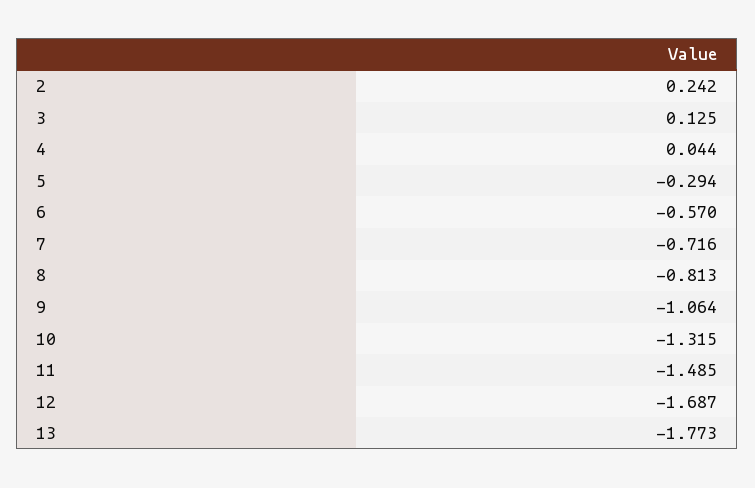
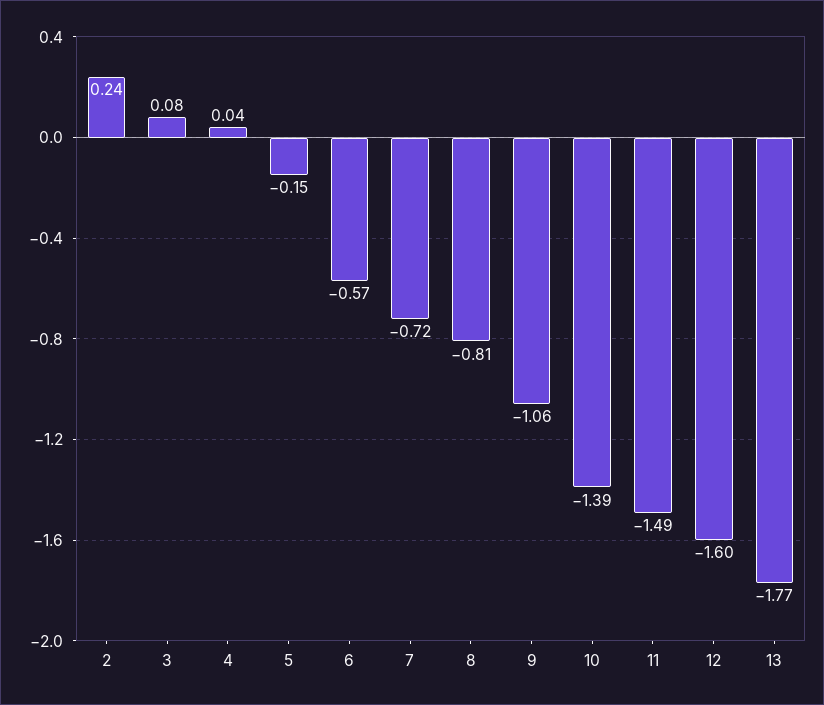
  {
    "2": 0.242,
-   "3": 0.125,
+   "3": 0.08,
    "4": 0.044,
-   "5": -0.294,
+   "5": -0.15,
    "6": -0.57,
    "7": -0.716,
    "8": -0.813,
    "9": -1.064,
-   "10": -1.315,
+   "10": -1.39,
    "11": -1.485,
-   "12": -1.687,
+   "12": -1.6,
    "13": -1.773
  }

